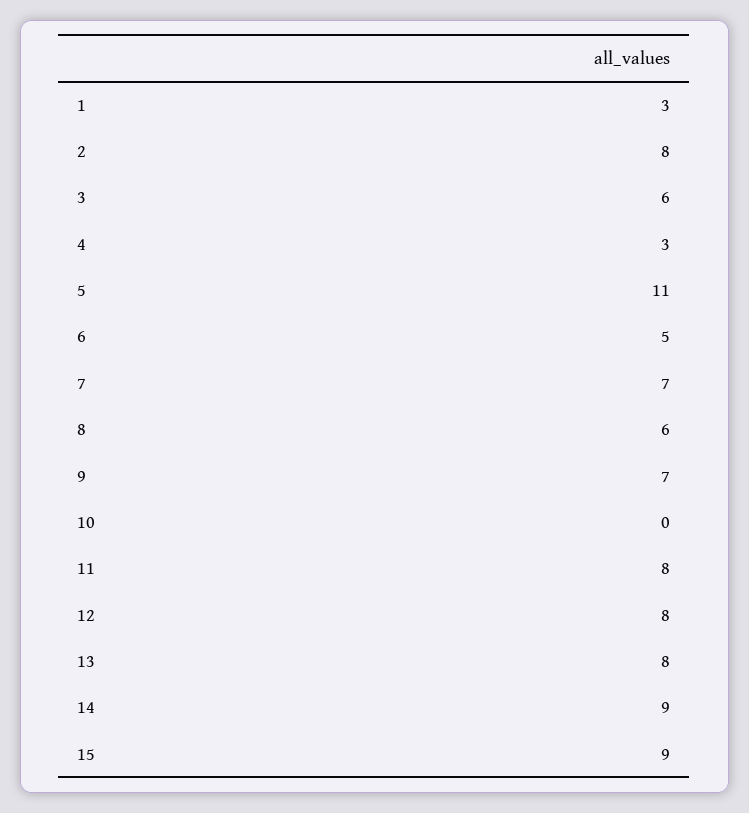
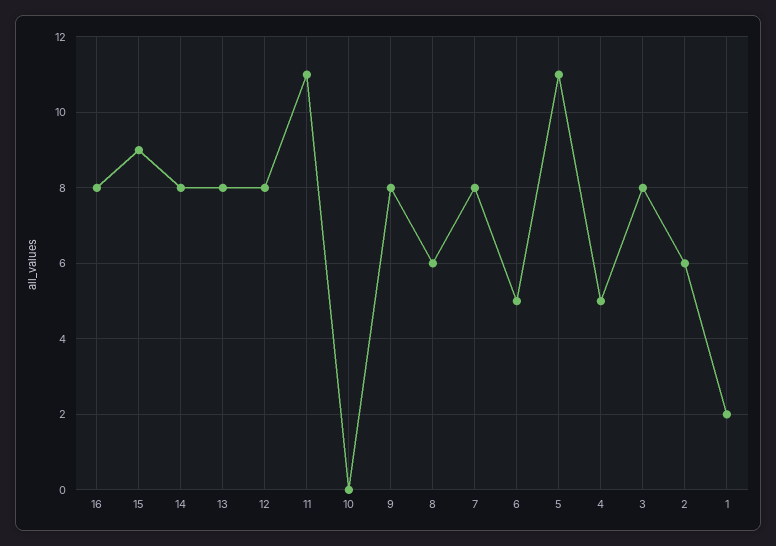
  {
-   "1": 3,
+   "1": 2,
-   "2": 8,
+   "2": 6,
-   "3": 6,
+   "3": 8,
-   "4": 3,
+   "4": 5,
    "5": 11,
    "6": 5,
-   "7": 7,
+   "7": 8,
    "8": 6,
-   "9": 7,
+   "9": 8,
    "10": 0,
-   "11": 8,
+   "11": 11,
    "12": 8,
    "13": 8,
-   "14": 9,
+   "14": 8,
-   "15": 9
+   "15": 9,
+   "16": 8
  }

